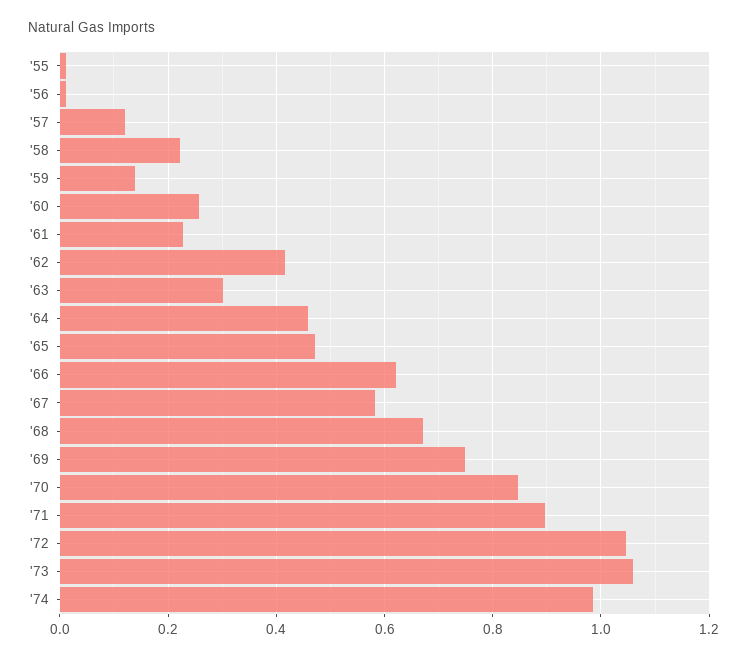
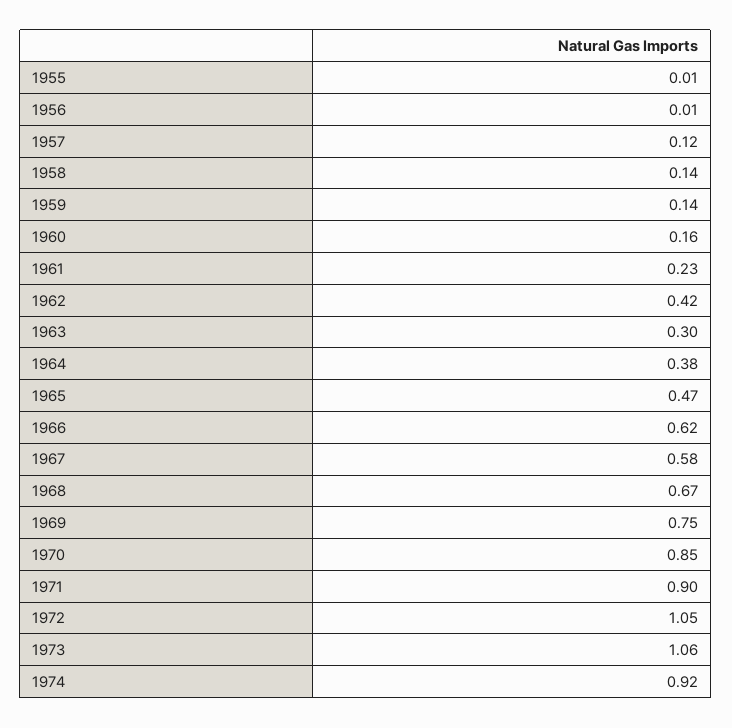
  {
    "'55": 0.01,
    "'56": 0.01,
    "'57": 0.12,
-   "'58": 0.22,
+   "'58": 0.14,
    "'59": 0.14,
-   "'60": 0.26,
+   "'60": 0.16,
    "'61": 0.23,
    "'62": 0.42,
    "'63": 0.3,
-   "'64": 0.46,
+   "'64": 0.38,
    "'65": 0.47,
    "'66": 0.62,
    "'67": 0.58,
    "'68": 0.67,
    "'69": 0.75,
    "'70": 0.85,
    "'71": 0.9,
    "'72": 1.05,
    "'73": 1.06,
-   "'74": 0.98
+   "'74": 0.92
  }

